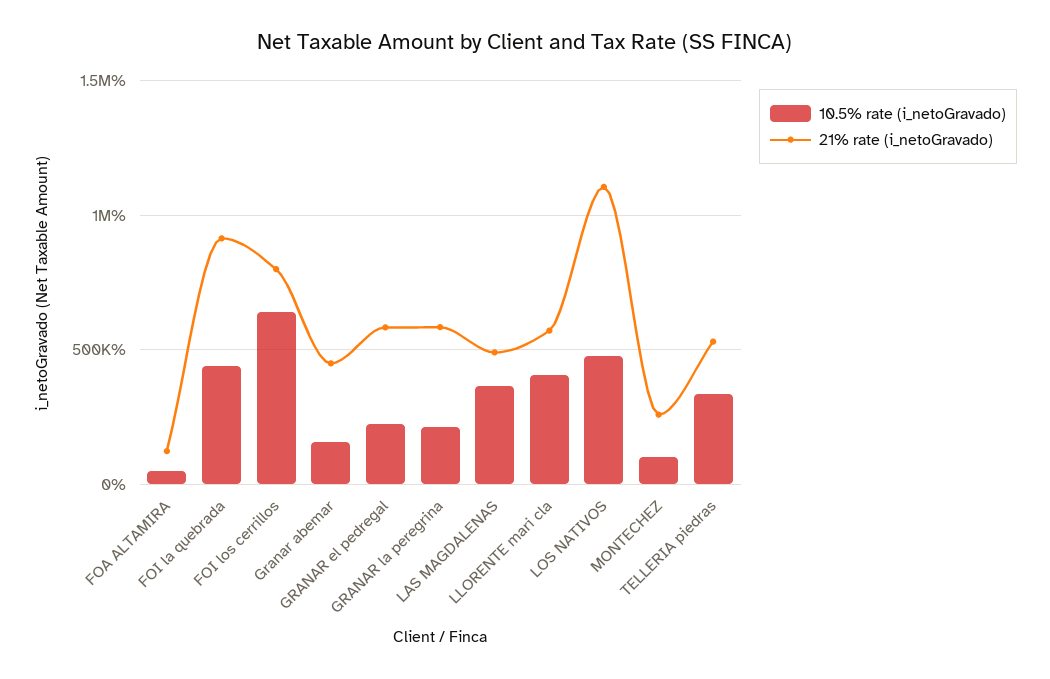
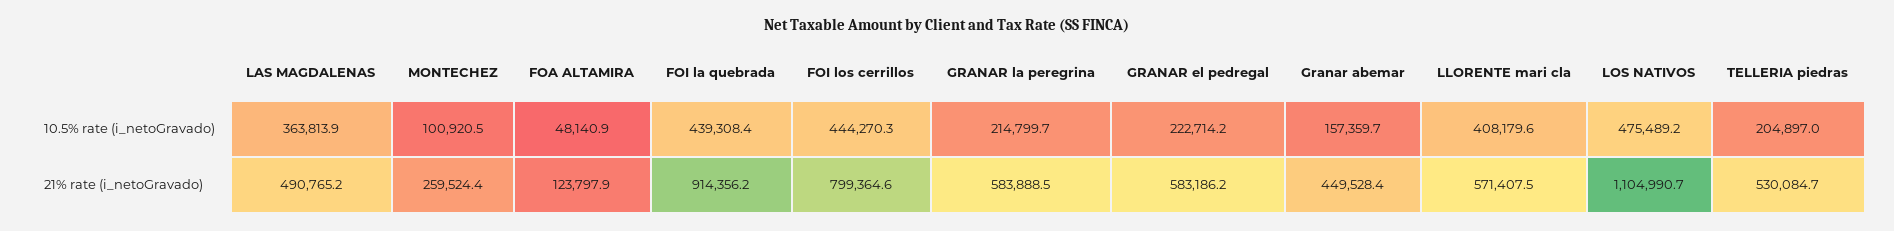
  {
    "10.5% rate (i_netoGravado)": {
      "FOA ALTAMIRA": 48140.9,
      "FOI la quebrada": 439308.4,
-     "FOI los cerrillos": 650000,
+     "FOI los cerrillos": 444270.3,
      "Granar abemar": 157359.7,
      "GRANAR el pedregal": 222714.2,
      "GRANAR la peregrina": 214799.7,
      "LAS MAGDALENAS": 363813.9,
      "LLORENTE mari cla": 408179.6,
      "LOS NATIVOS": 475489.2,
      "MONTECHEZ": 100920.5,
-     "TELLERIA piedras": 350000
+     "TELLERIA piedras": 204897
    },
    "21% rate (i_netoGravado)": {
      "FOA ALTAMIRA": 123797.9,
      "FOI la quebrada": 914356.2,
      "FOI los cerrillos": 799364.6,
      "Granar abemar": 449528.4,
      "GRANAR el pedregal": 583186.2,
      "GRANAR la peregrina": 583888.5,
      "LAS MAGDALENAS": 490765.2,
      "LLORENTE mari cla": 571407.5,
      "LOS NATIVOS": 1104990.7,
      "MONTECHEZ": 259524.4,
      "TELLERIA piedras": 530084.7
    }
  }

